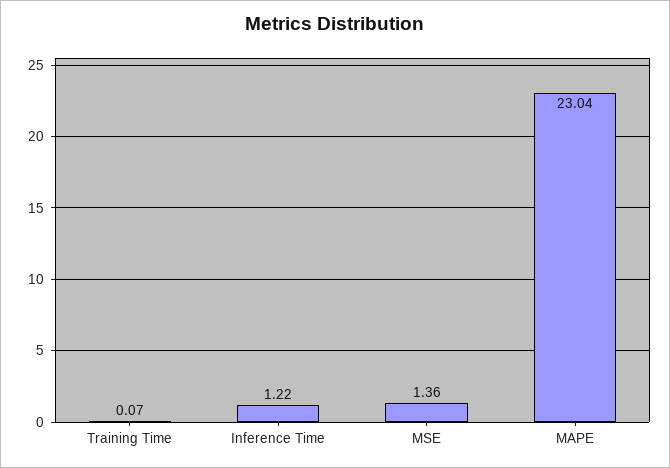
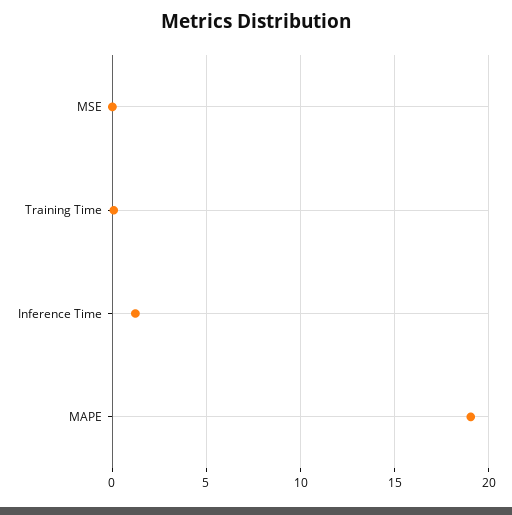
  {
    "Training Time": 0.07,
    "Inference Time": 1.22,
-   "MSE": 1.36,
+   "MSE": 0,
-   "MAPE": 23.04
+   "MAPE": 19
  }

